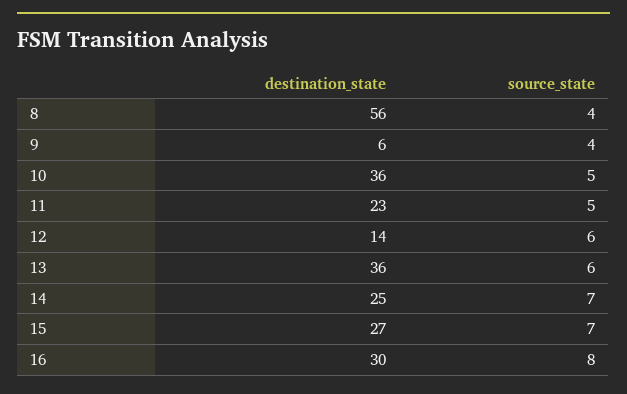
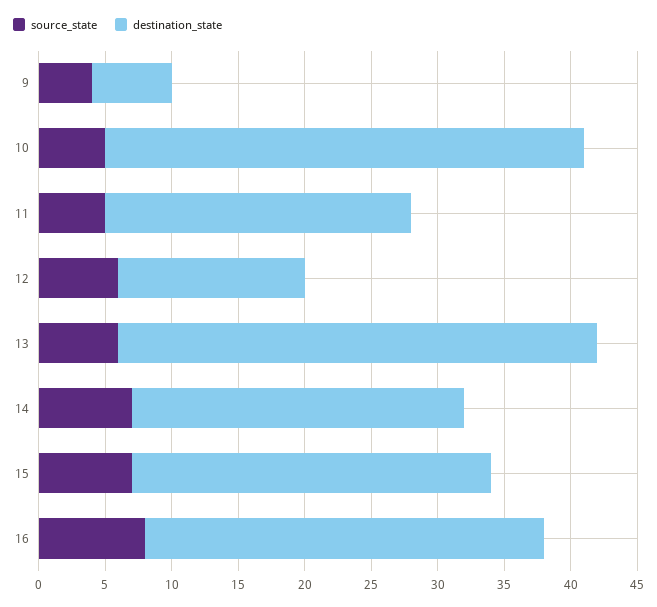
  {
    "destination_state": {
-     "8": 56,
      "9": 6,
      "10": 36,
      "11": 23,
      "12": 14,
      "13": 36,
      "14": 25,
      "15": 27,
      "16": 30
    },
    "source_state": {
-     "8": 4,
      "9": 4,
      "10": 5,
      "11": 5,
      "12": 6,
      "13": 6,
      "14": 7,
      "15": 7,
      "16": 8
    }
  }

